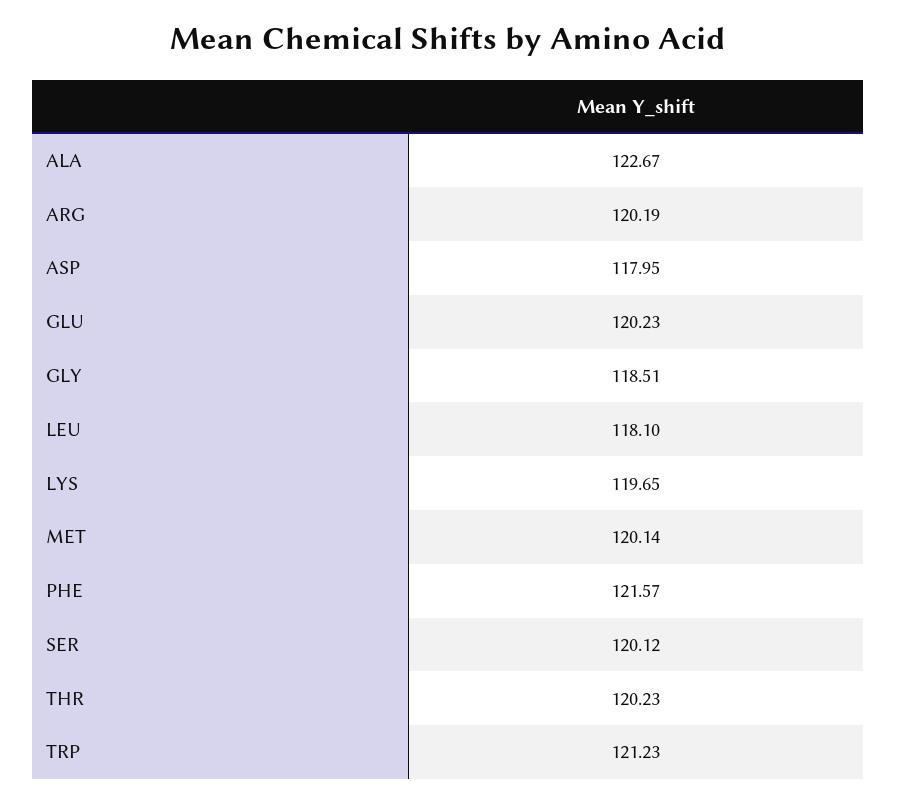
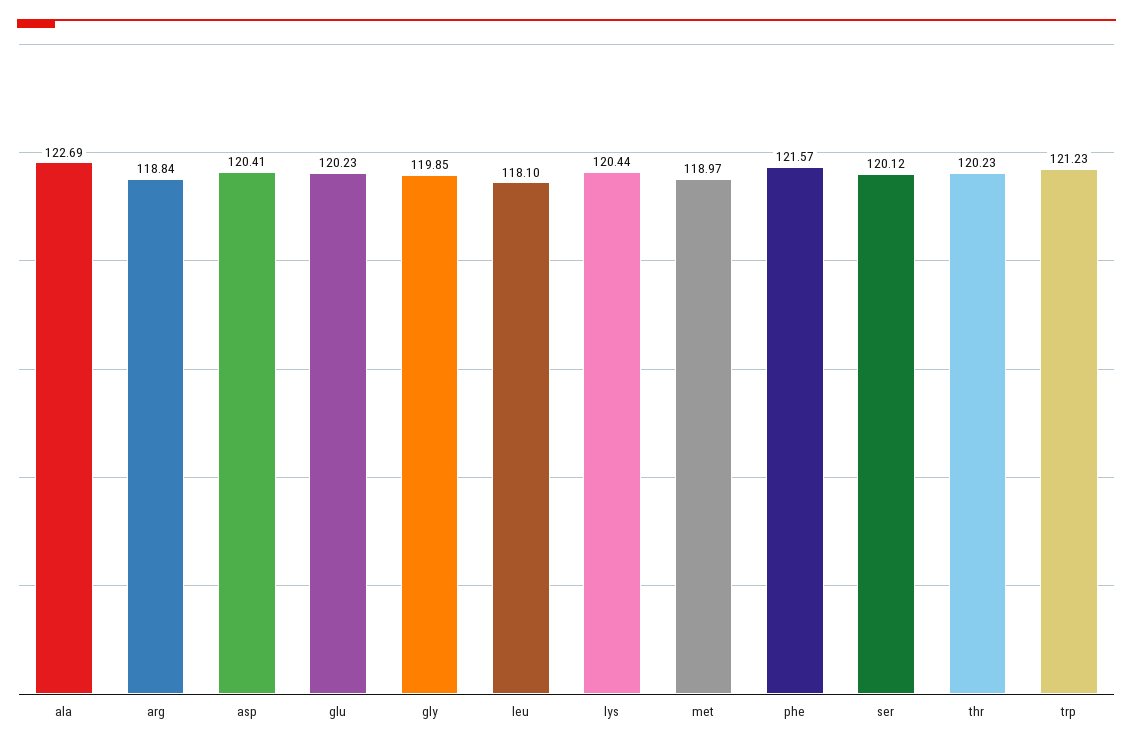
  {
-   "ALA": 122.67,
+   "ALA": 122.69,
-   "ARG": 120.19,
+   "ARG": 118.84,
-   "ASP": 117.95,
+   "ASP": 120.41,
    "GLU": 120.23,
-   "GLY": 118.51,
+   "GLY": 119.85,
    "LEU": 118.1,
-   "LYS": 119.65,
+   "LYS": 120.44,
-   "MET": 120.14,
+   "MET": 118.97,
    "PHE": 121.57,
    "SER": 120.12,
    "THR": 120.23,
    "TRP": 121.23
  }

